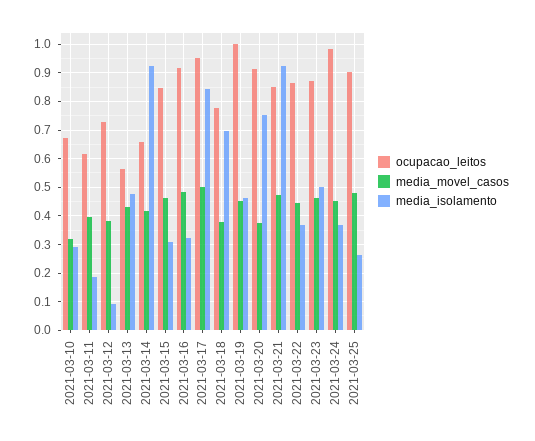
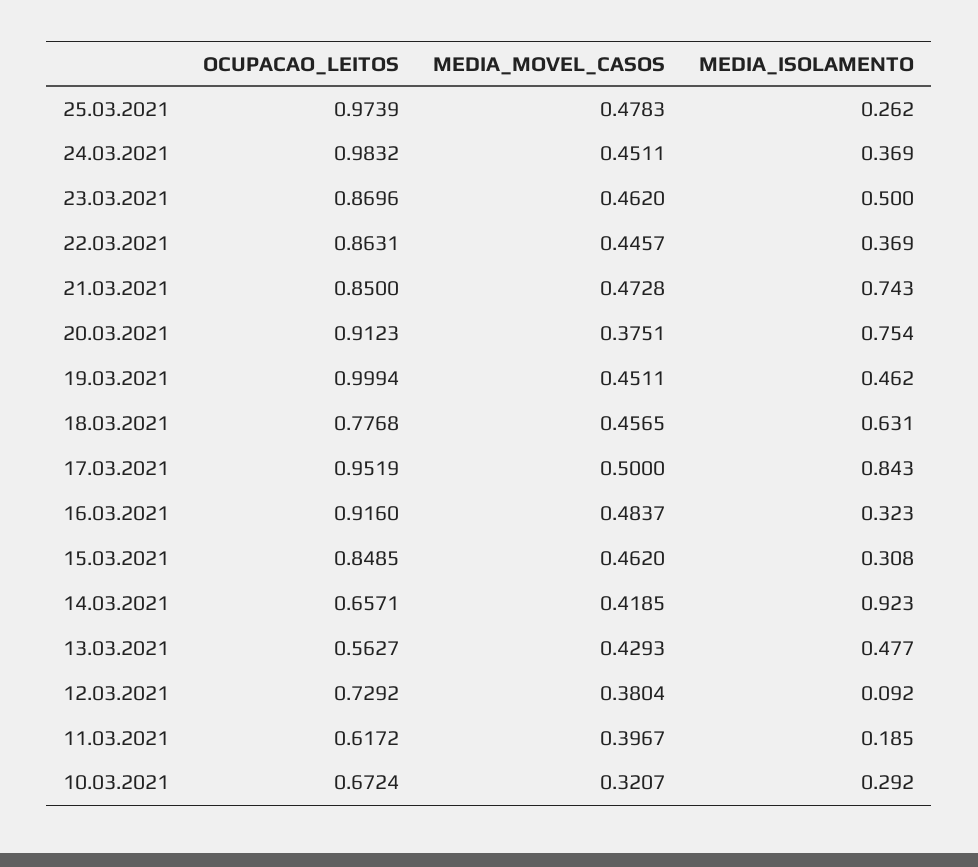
  {
    "ocupacao_leitos": {
      "2021-03-10": 0.6724,
      "2021-03-11": 0.6172,
      "2021-03-12": 0.7292,
      "2021-03-13": 0.5627,
      "2021-03-14": 0.6571,
      "2021-03-15": 0.8485,
      "2021-03-16": 0.916,
      "2021-03-17": 0.9519,
      "2021-03-18": 0.7768,
      "2021-03-19": 0.9994,
      "2021-03-20": 0.9123,
      "2021-03-21": 0.85,
      "2021-03-22": 0.8631,
      "2021-03-23": 0.8696,
      "2021-03-24": 0.9832,
-     "2021-03-25": 0.9
+     "2021-03-25": 0.9739
    },
    "media_movel_casos": {
      "2021-03-10": 0.3207,
      "2021-03-11": 0.3967,
      "2021-03-12": 0.3804,
      "2021-03-13": 0.4293,
      "2021-03-14": 0.4185,
      "2021-03-15": 0.462,
      "2021-03-16": 0.4837,
      "2021-03-17": 0.5,
-     "2021-03-18": 0.375,
+     "2021-03-18": 0.4565,
      "2021-03-19": 0.4511,
      "2021-03-20": 0.3751,
      "2021-03-21": 0.4728,
      "2021-03-22": 0.4457,
      "2021-03-23": 0.462,
      "2021-03-24": 0.4511,
      "2021-03-25": 0.4783
    },
    "media_isolamento": {
      "2021-03-10": 0.292,
      "2021-03-11": 0.185,
      "2021-03-12": 0.092,
      "2021-03-13": 0.477,
      "2021-03-14": 0.923,
      "2021-03-15": 0.308,
      "2021-03-16": 0.323,
      "2021-03-17": 0.843,
-     "2021-03-18": 0.7,
+     "2021-03-18": 0.631,
      "2021-03-19": 0.462,
      "2021-03-20": 0.754,
-     "2021-03-21": 0.925,
+     "2021-03-21": 0.743,
      "2021-03-22": 0.369,
      "2021-03-23": 0.5,
      "2021-03-24": 0.369,
      "2021-03-25": 0.262
    }
  }

